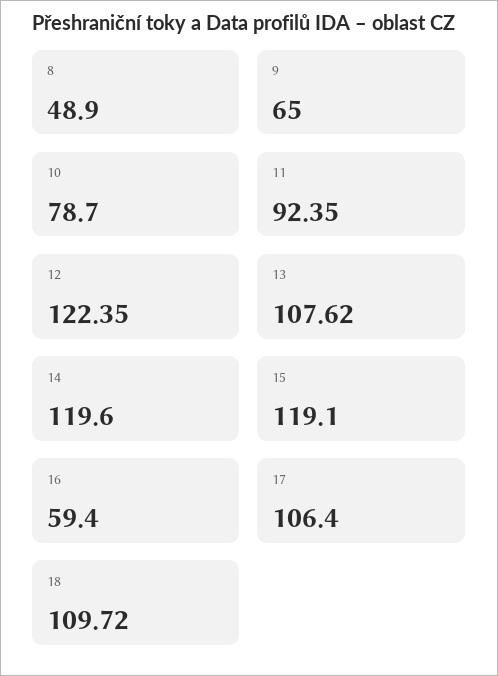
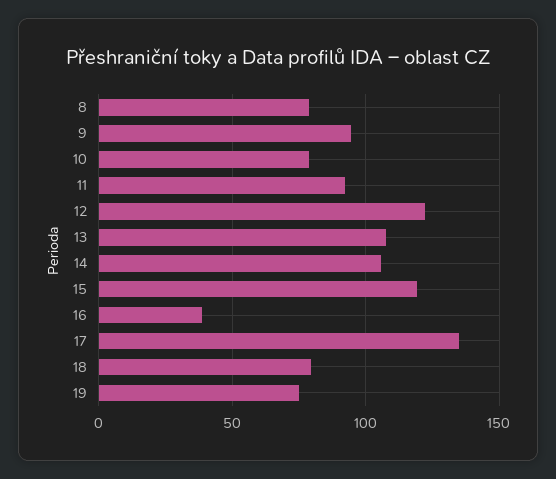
  {
-   "8": 48.9,
+   "8": 80,
-   "9": 65,
+   "9": 95,
    "10": 78.7,
    "11": 92.35,
    "12": 122.35,
    "13": 107.62,
-   "14": 119.6,
+   "14": 105,
    "15": 119.1,
-   "16": 59.4,
+   "16": 40,
-   "17": 106.4,
+   "17": 135,
-   "18": 109.72
+   "18": 80,
+   "19": 75
  }

